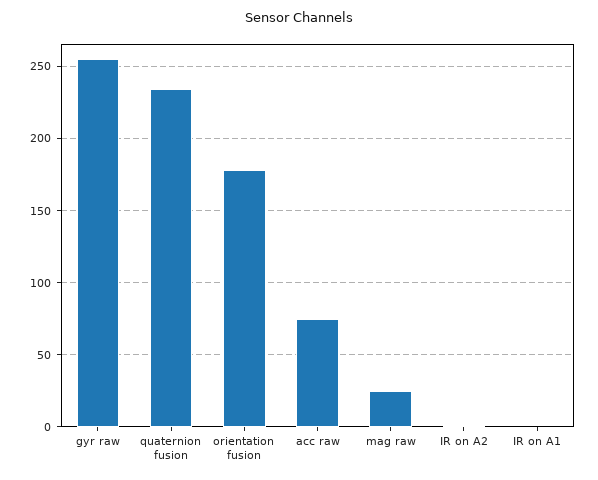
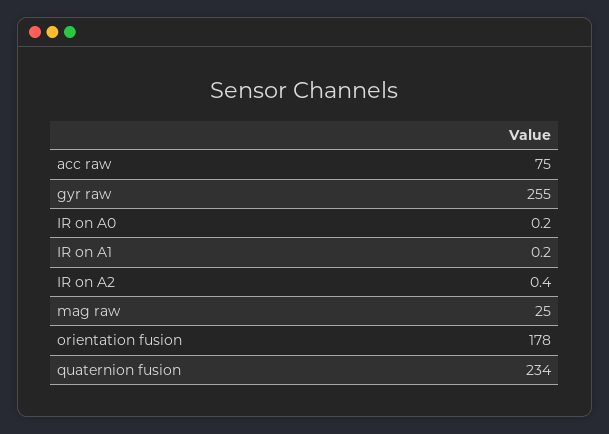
  {
    "gyr raw": 255,
    "quaternion fusion": 234,
    "orientation fusion": 178,
    "acc raw": 75,
    "mag raw": 25,
    "IR on A2": 0.4,
-   "IR on A1": 0.2
+   "IR on A1": 0.2,
+   "IR on A0": 0.2
  }

